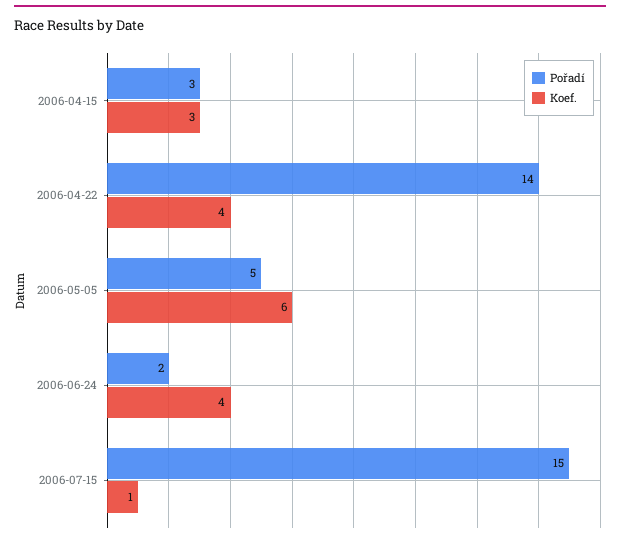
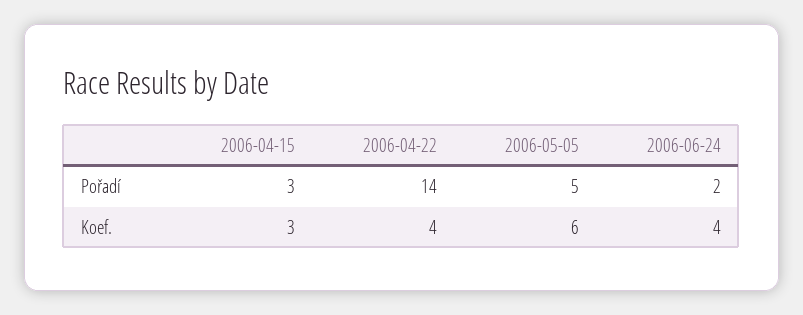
  {
    "Pořadí": {
      "2006-04-15": 3,
      "2006-04-22": 14,
      "2006-05-05": 5,
-     "2006-06-24": 2,
+     "2006-06-24": 2
-     "2006-07-15": 15
    },
    "Koef.": {
      "2006-04-15": 3,
      "2006-04-22": 4,
      "2006-05-05": 6,
-     "2006-06-24": 4,
+     "2006-06-24": 4
-     "2006-07-15": 1
    }
  }

